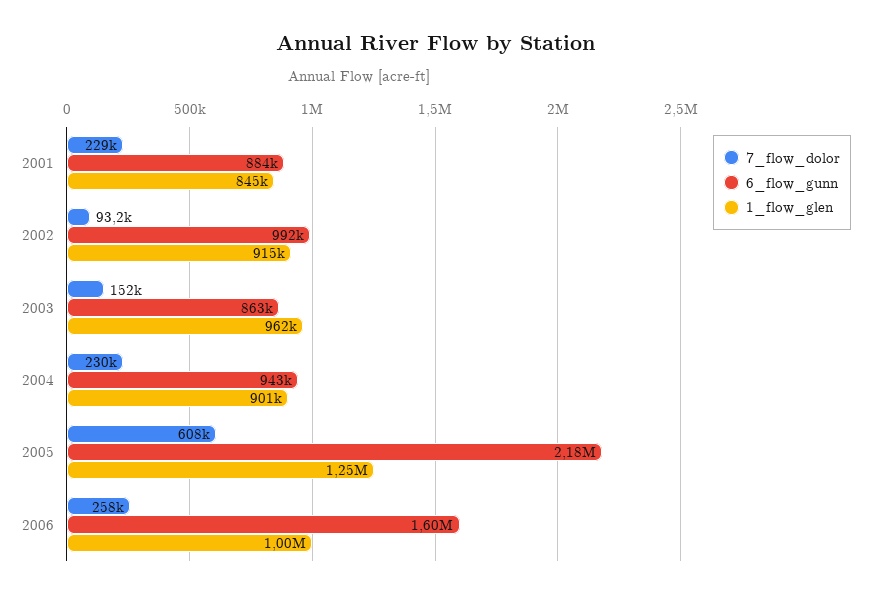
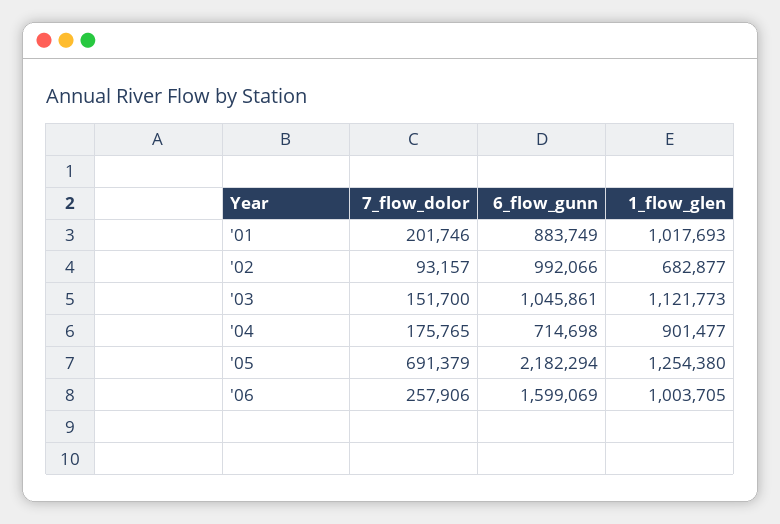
  {
    "7_flow_dolor": {
-     "2001": 229000,
+     "2001": 201746,
      "2002": 93157,
      "2003": 151700,
-     "2004": 230000,
+     "2004": 175765,
-     "2005": 608000,
+     "2005": 691379,
      "2006": 257906
    },
    "6_flow_gunn": {
      "2001": 883749,
      "2002": 992066,
-     "2003": 863000,
+     "2003": 1045861,
-     "2004": 943000,
+     "2004": 714698,
      "2005": 2182294,
      "2006": 1599069
    },
    "1_flow_glen": {
-     "2001": 845000,
+     "2001": 1017693,
-     "2002": 915000,
+     "2002": 682877,
-     "2003": 962000,
+     "2003": 1121773,
      "2004": 901477,
      "2005": 1254380,
      "2006": 1003705
    }
  }

